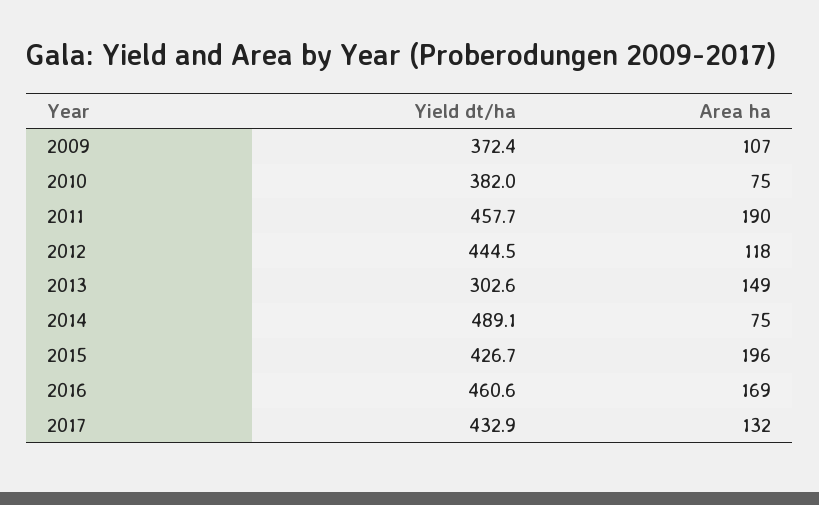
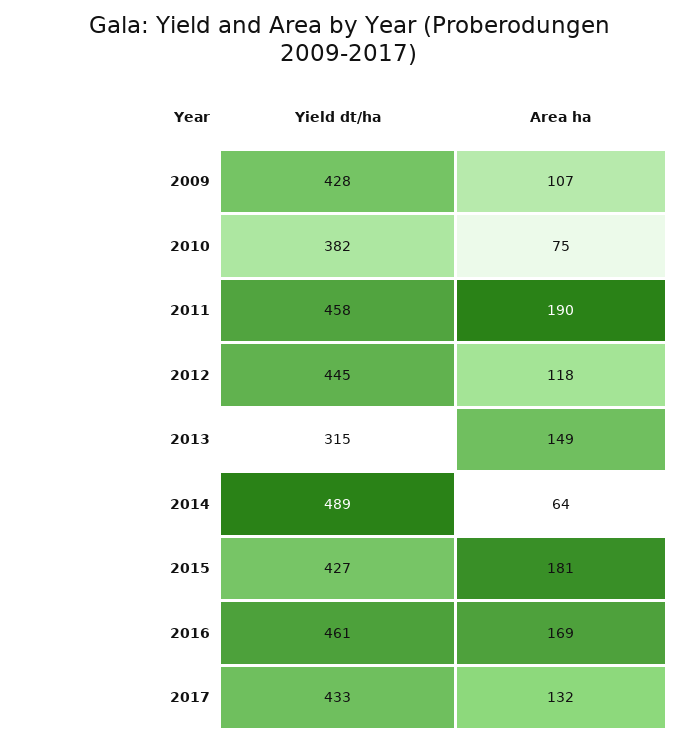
  {
    "Yield dt/ha": {
-     "2009": 372.4,
+     "2009": 428,
      "2010": 382,
      "2011": 457.7,
      "2012": 444.5,
-     "2013": 302.6,
+     "2013": 315,
      "2014": 489.1,
      "2015": 426.7,
      "2016": 460.6,
      "2017": 432.9
    },
    "Area ha": {
      "2009": 107,
      "2010": 75,
      "2011": 190,
      "2012": 118,
      "2013": 149,
-     "2014": 75,
+     "2014": 64,
-     "2015": 196,
+     "2015": 181,
      "2016": 169,
      "2017": 132
    }
  }

